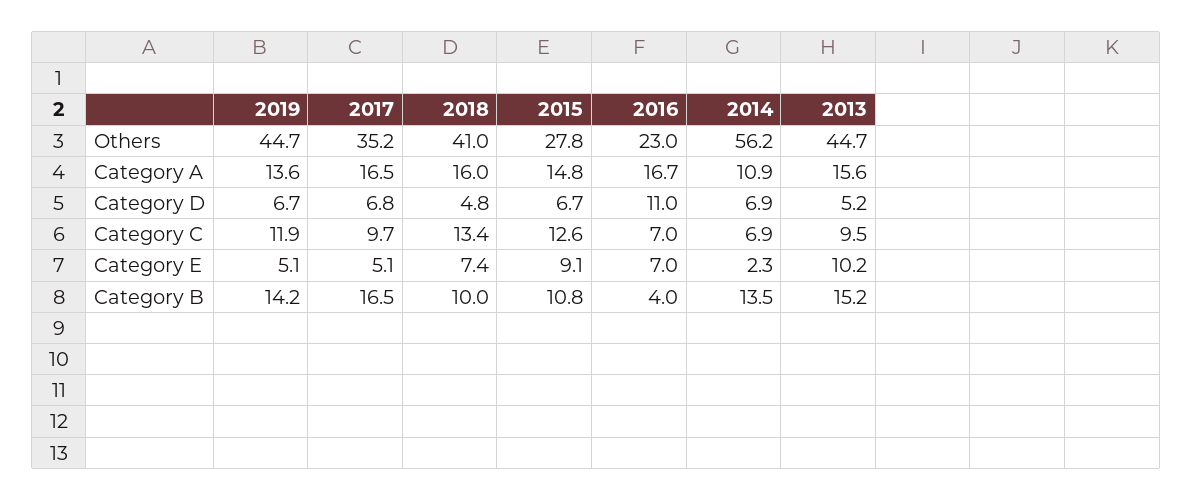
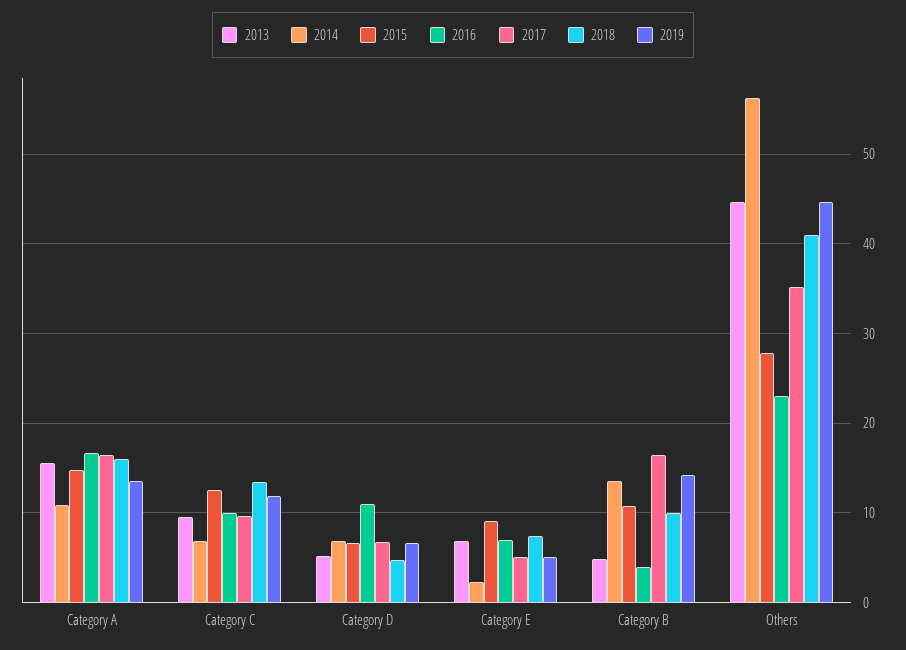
  {
    "2019": {
      "Others": 44.7,
      "Category A": 13.6,
      "Category D": 6.7,
      "Category C": 11.9,
      "Category E": 5.1,
      "Category B": 14.2
    },
    "2017": {
      "Others": 35.2,
      "Category A": 16.5,
      "Category D": 6.8,
      "Category C": 9.7,
      "Category E": 5.1,
      "Category B": 16.5
    },
    "2018": {
      "Others": 41,
      "Category A": 16,
      "Category D": 4.8,
      "Category C": 13.4,
      "Category E": 7.4,
      "Category B": 10
    },
    "2015": {
      "Others": 27.8,
      "Category A": 14.8,
      "Category D": 6.7,
      "Category C": 12.6,
      "Category E": 9.1,
      "Category B": 10.8
    },
    "2016": {
      "Others": 23,
      "Category A": 16.7,
      "Category D": 11,
-     "Category C": 7,
+     "Category C": 10,
      "Category E": 7,
      "Category B": 4
    },
    "2014": {
      "Others": 56.2,
      "Category A": 10.9,
      "Category D": 6.9,
      "Category C": 6.9,
      "Category E": 2.3,
      "Category B": 13.5
    },
    "2013": {
      "Others": 44.7,
      "Category A": 15.6,
      "Category D": 5.2,
      "Category C": 9.5,
-     "Category E": 10.2,
+     "Category E": 7,
-     "Category B": 15.2
+     "Category B": 5
    }
  }

